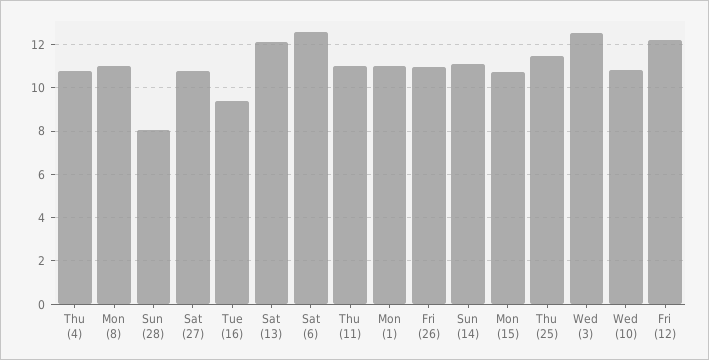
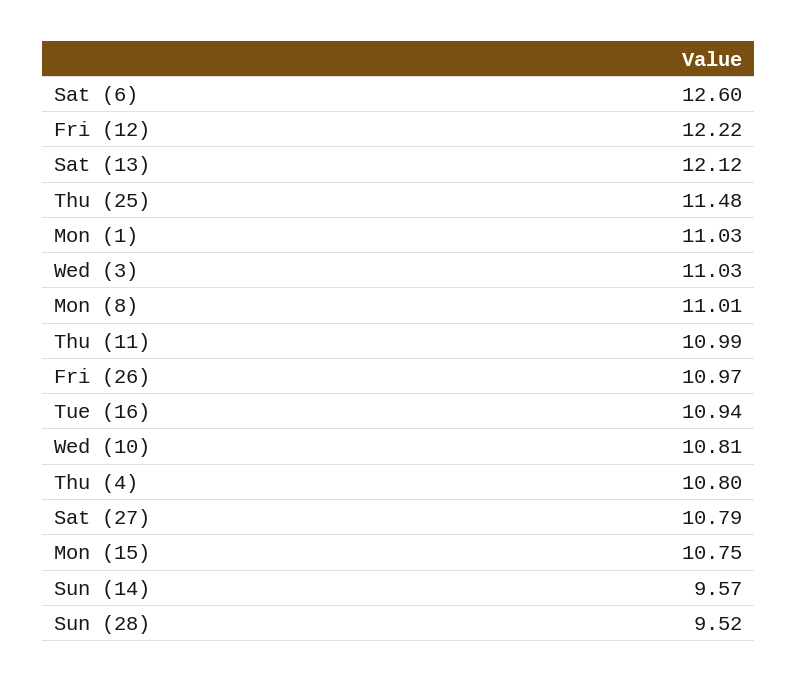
  {
    "Thu (4)": 10.8,
    "Mon (8)": 11.01,
-   "Sun (28)": 8,
+   "Sun (28)": 9.52,
    "Sat (27)": 10.79,
-   "Tue (16)": 9.5,
+   "Tue (16)": 10.94,
    "Sat (13)": 12.12,
    "Sat (6)": 12.6,
    "Thu (11)": 10.99,
    "Mon (1)": 11.03,
    "Fri (26)": 10.97,
-   "Sun (14)": 11,
+   "Sun (14)": 9.57,
    "Mon (15)": 10.75,
    "Thu (25)": 11.48,
-   "Wed (3)": 12.5,
+   "Wed (3)": 11.03,
    "Wed (10)": 10.81,
    "Fri (12)": 12.22
  }

